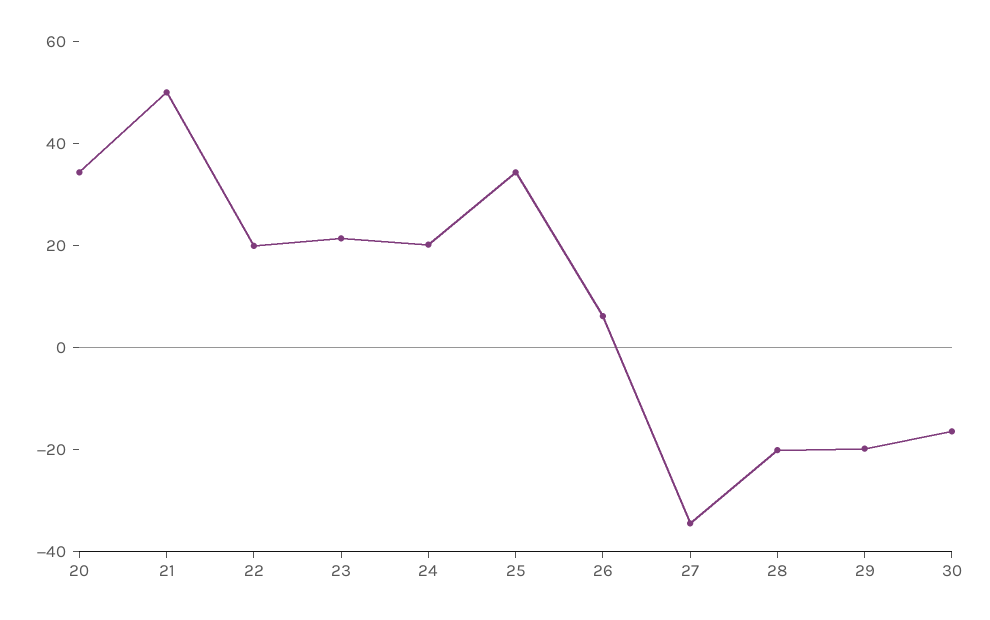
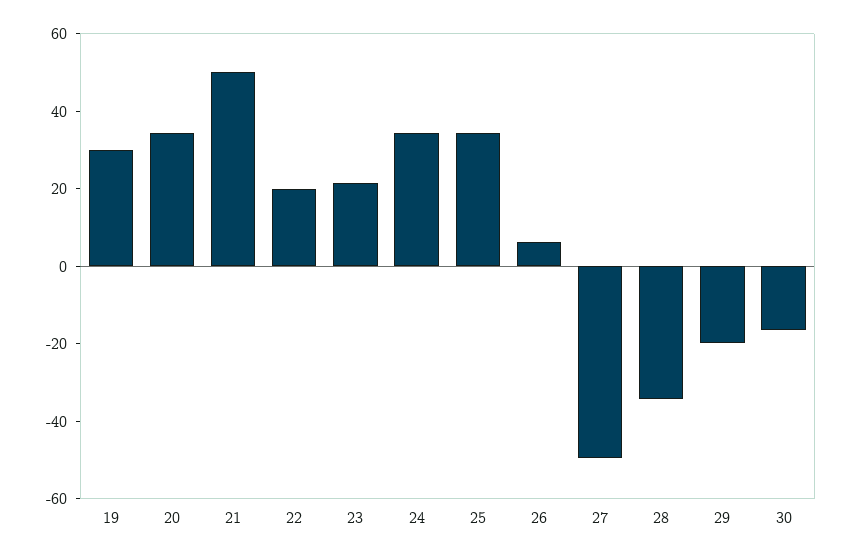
  {
    "20": 35,
    "21": 50,
    "22": 20,
    "23": 20,
-   "24": 20,
+   "24": 35,
    "25": 35,
    "26": 5,
-   "27": -35,
+   "27": -50,
-   "28": -20,
+   "28": -35,
    "29": -20,
-   "30": -15
+   "30": -15,
+   "19": 30
  }

